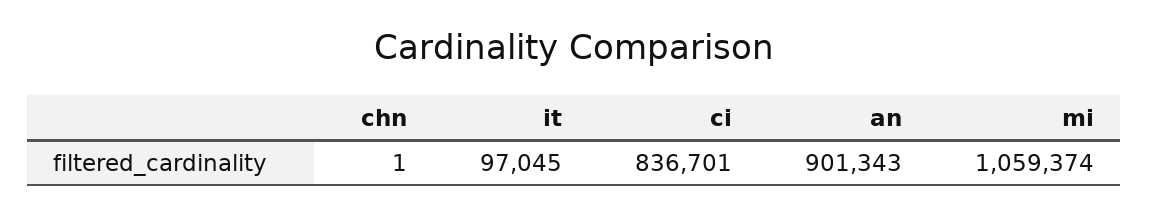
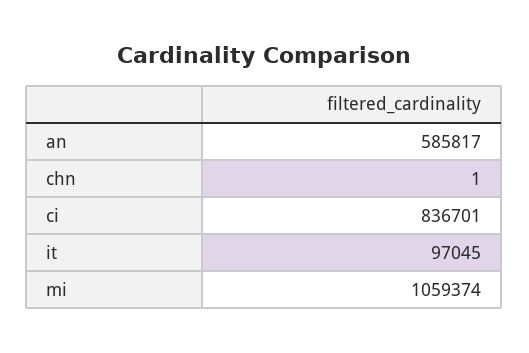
  {
    "chn": 1,
    "it": 97045,
    "ci": 836701,
-   "an": 901343,
+   "an": 585817,
    "mi": 1059374
  }

